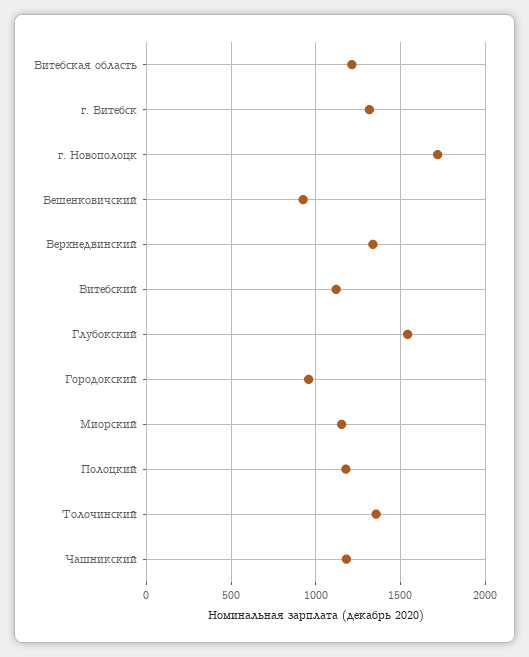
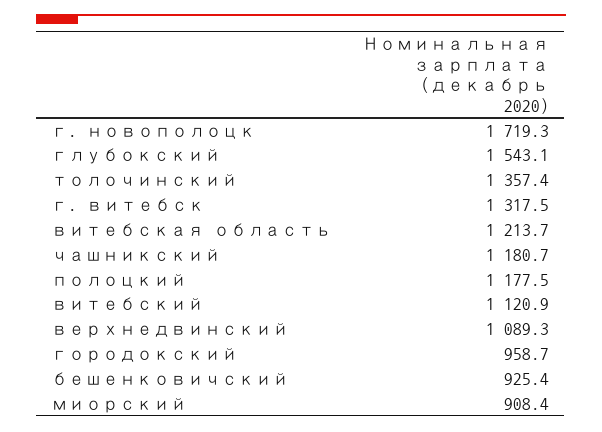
  {
    "Витебская область": 1213.7,
    "г. Витебск": 1317.5,
    "г. Новополоцк": 1719.3,
    "Бешенковичский": 925.4,
-   "Верхнедвинский": 1350,
+   "Верхнедвинский": 1089.3,
    "Витебский": 1120.9,
    "Глубокский": 1543.1,
    "Городокский": 958.7,
-   "Миорский": 1150,
+   "Миорский": 908.4,
    "Полоцкий": 1177.5,
    "Толочинский": 1357.4,
    "Чашникский": 1180.7
  }

